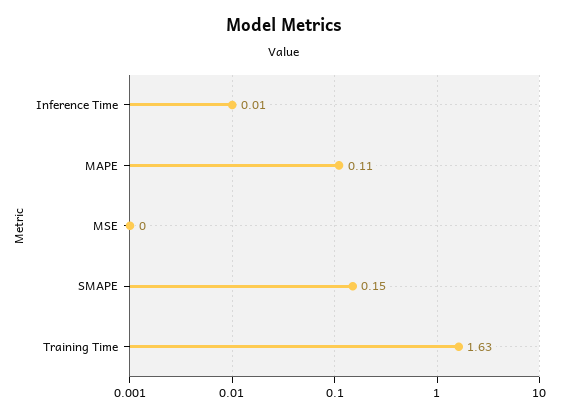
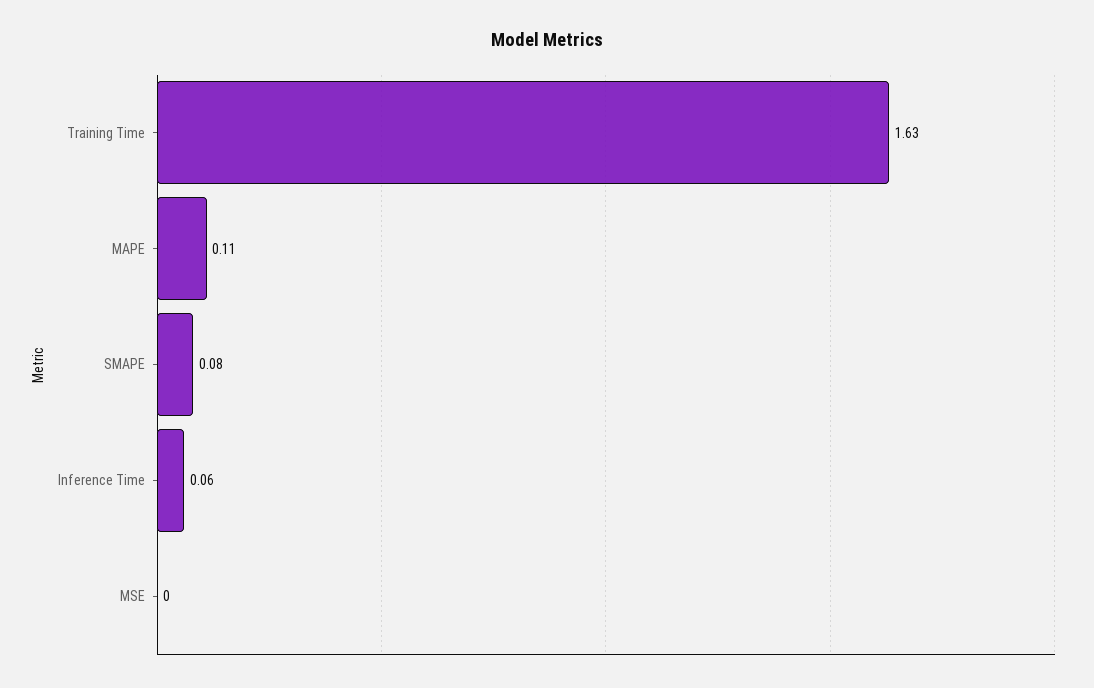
  {
-   "Inference Time": 0.01,
+   "Inference Time": 0.06,
    "MAPE": 0.11,
    "MSE": 0,
-   "SMAPE": 0.15,
+   "SMAPE": 0.08,
    "Training Time": 1.63
  }

